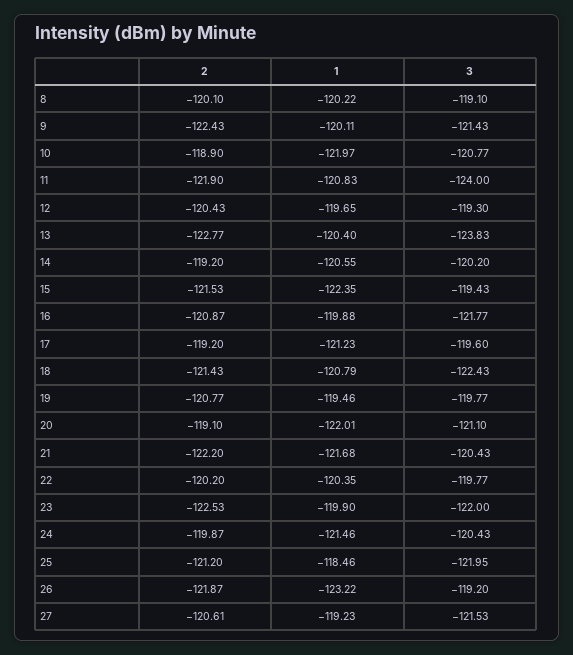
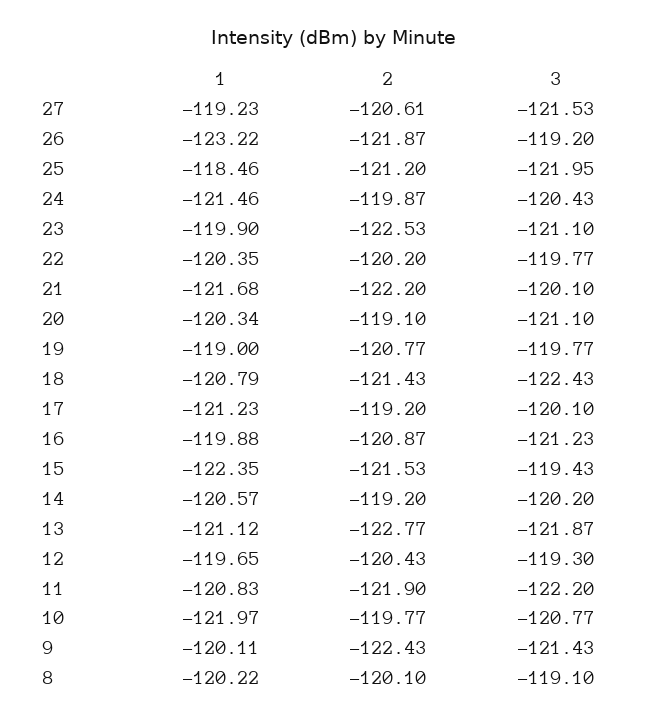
  {
    "2": {
      "8": -120.1,
      "9": -122.43,
-     "10": -118.9,
+     "10": -119.77,
      "11": -121.9,
      "12": -120.43,
      "13": -122.77,
      "14": -119.2,
      "15": -121.53,
      "16": -120.87,
      "17": -119.2,
      "18": -121.43,
      "19": -120.77,
      "20": -119.1,
      "21": -122.2,
      "22": -120.2,
      "23": -122.53,
      "24": -119.87,
      "25": -121.2,
      "26": -121.87,
      "27": -120.61
    },
    "1": {
      "8": -120.22,
      "9": -120.11,
      "10": -121.97,
      "11": -120.83,
      "12": -119.65,
-     "13": -120.4,
+     "13": -121.12,
-     "14": -120.55,
+     "14": -120.57,
      "15": -122.35,
      "16": -119.88,
      "17": -121.23,
      "18": -120.79,
-     "19": -119.46,
+     "19": -119,
-     "20": -122.01,
+     "20": -120.34,
      "21": -121.68,
      "22": -120.35,
      "23": -119.9,
      "24": -121.46,
      "25": -118.46,
      "26": -123.22,
      "27": -119.23
    },
    "3": {
      "8": -119.1,
      "9": -121.43,
      "10": -120.77,
-     "11": -124,
+     "11": -122.2,
      "12": -119.3,
-     "13": -123.83,
+     "13": -121.87,
      "14": -120.2,
      "15": -119.43,
-     "16": -121.77,
+     "16": -121.23,
-     "17": -119.6,
+     "17": -120.1,
      "18": -122.43,
      "19": -119.77,
      "20": -121.1,
-     "21": -120.43,
+     "21": -120.1,
      "22": -119.77,
-     "23": -122,
+     "23": -121.1,
      "24": -120.43,
      "25": -121.95,
      "26": -119.2,
      "27": -121.53
    }
  }

